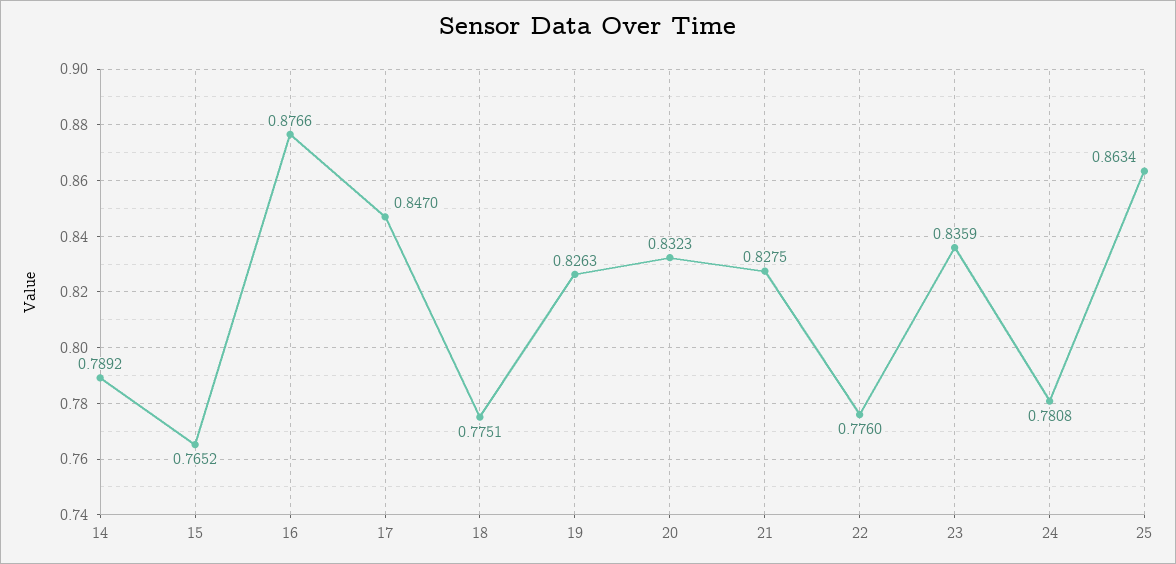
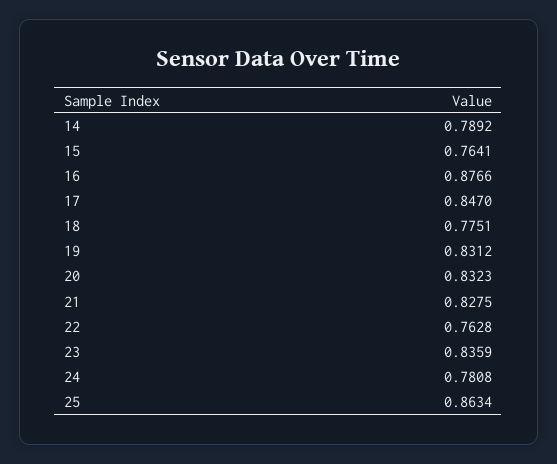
  {
    "14": 0.7892,
-   "15": 0.7652,
+   "15": 0.7641,
    "16": 0.8766,
    "17": 0.847,
    "18": 0.7751,
-   "19": 0.8263,
+   "19": 0.8312,
    "20": 0.8323,
    "21": 0.8275,
-   "22": 0.776,
+   "22": 0.7628,
    "23": 0.8359,
    "24": 0.7808,
    "25": 0.8634
  }

